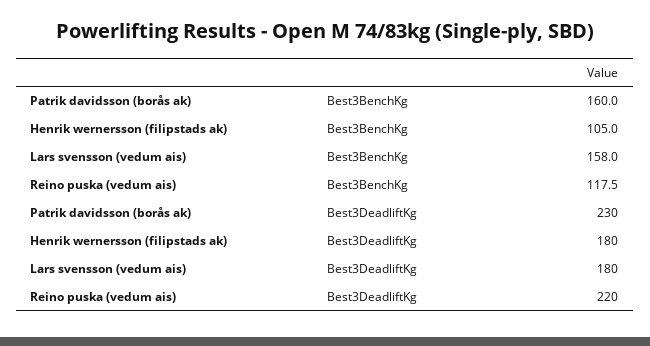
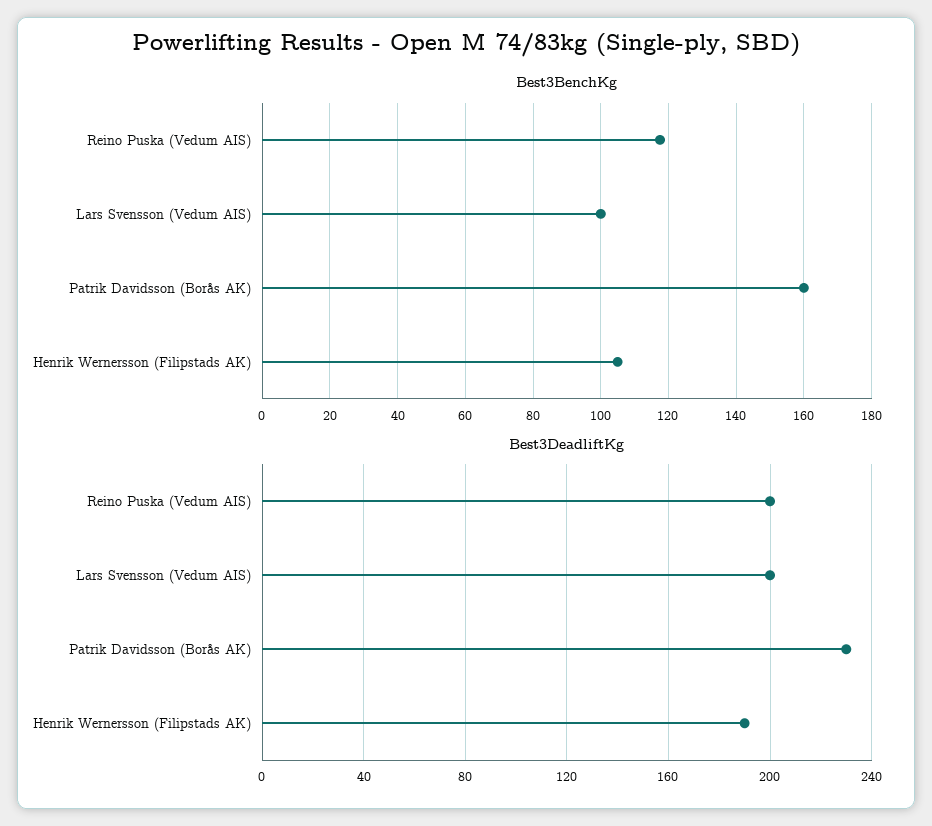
  {
    "Best3BenchKg": {
      "Patrik davidsson (borås ak)": 160,
      "Henrik wernersson (filipstads ak)": 105,
-     "Lars svensson (vedum ais)": 158,
+     "Lars svensson (vedum ais)": 100,
      "Reino puska (vedum ais)": 117.5
    },
    "Best3DeadliftKg": {
      "Patrik davidsson (borås ak)": 230,
-     "Henrik wernersson (filipstads ak)": 180,
+     "Henrik wernersson (filipstads ak)": 190,
-     "Lars svensson (vedum ais)": 180,
+     "Lars svensson (vedum ais)": 200,
-     "Reino puska (vedum ais)": 220
+     "Reino puska (vedum ais)": 200
    }
  }

